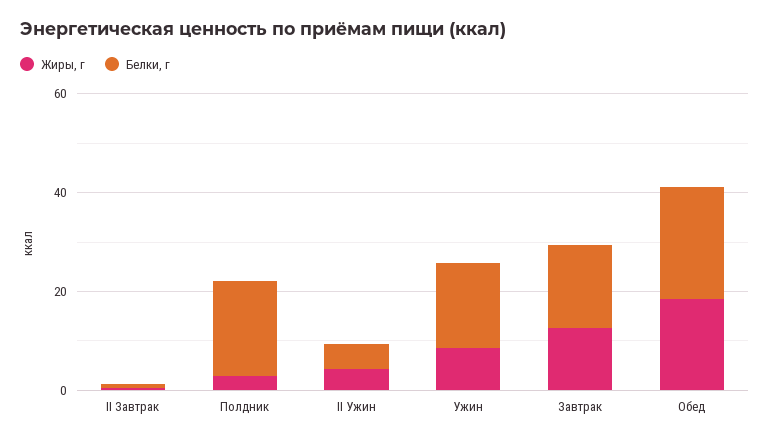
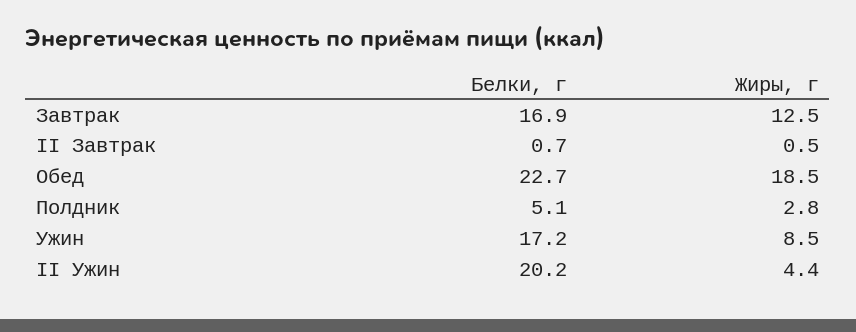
  {
    "Жиры, г": {
      "II Завтрак": 0.5,
      "Полдник": 2.8,
      "II Ужин": 4.4,
      "Ужин": 8.5,
      "Завтрак": 12.5,
      "Обед": 18.5
    },
    "Белки, г": {
      "II Завтрак": 0.7,
-     "Полдник": 20,
+     "Полдник": 5.1,
-     "II Ужин": 5,
+     "II Ужин": 20.2,
      "Ужин": 17.2,
      "Завтрак": 16.9,
      "Обед": 22.7
    }
  }

